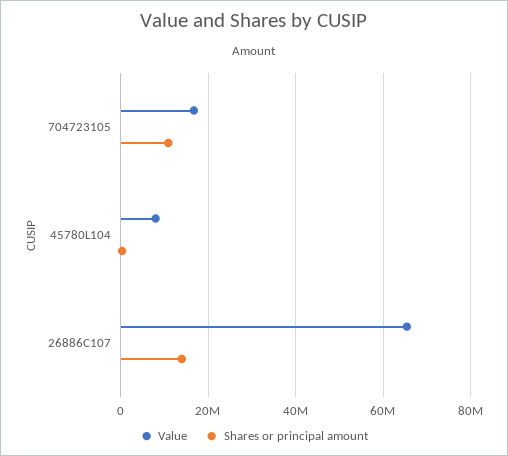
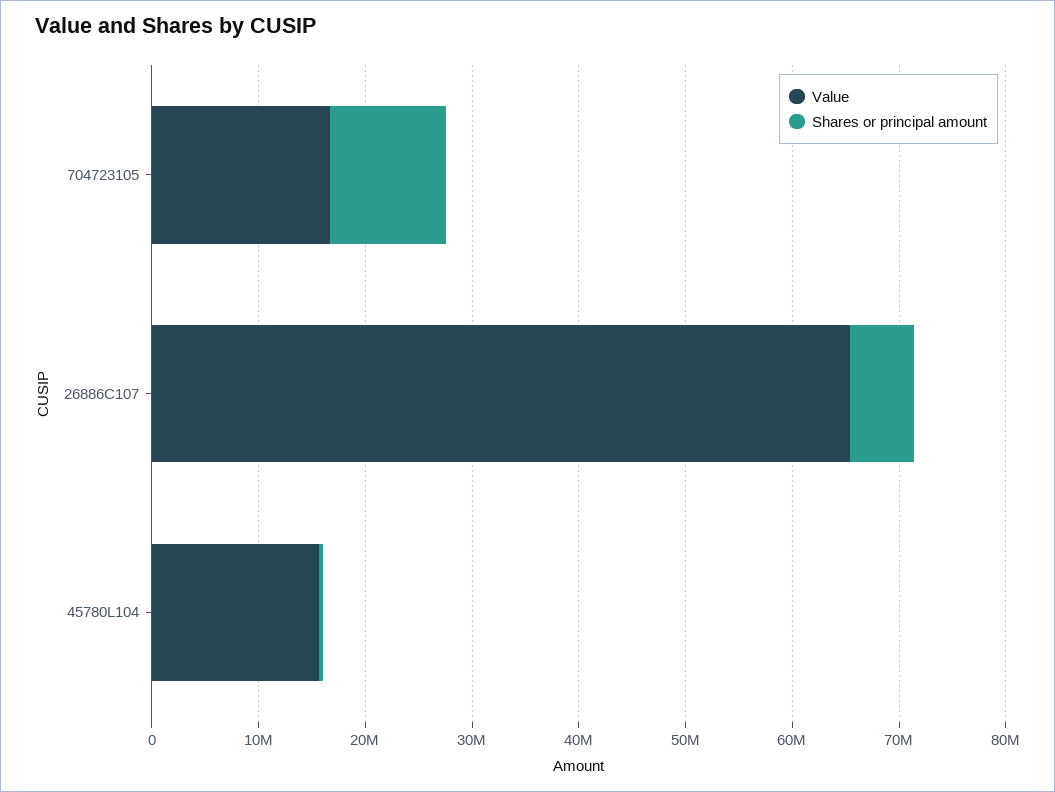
  {
    "Value": {
      "704723105": 16000000,
-     "45780L104": 8000000,
+     "45780L104": 16000000,
      "26886C107": 66000000
    },
    "Shares or principal amount": {
      "704723105": 10000000,
      "45780L104": 0,
-     "26886C107": 14000000
+     "26886C107": 6000000
    }
  }

